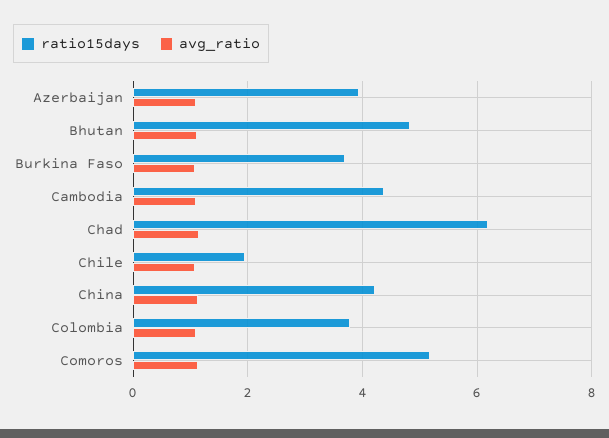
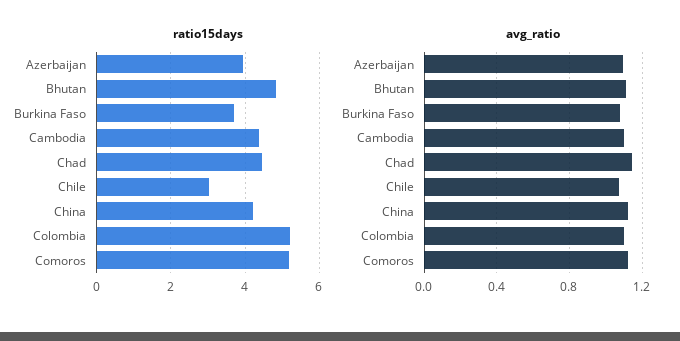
  {
    "ratio15days": {
      "Azerbaijan": 4,
      "Bhutan": 4.8,
      "Burkina Faso": 3.6,
      "Cambodia": 4.4,
-     "Chad": 6.2,
+     "Chad": 4.4,
-     "Chile": 2,
+     "Chile": 3,
      "China": 4.2,
-     "Colombia": 3.8,
+     "Colombia": 5.2,
      "Comoros": 5.2
    },
    "avg_ratio": {
      "Azerbaijan": 1.1,
      "Bhutan": 1.1,
      "Burkina Faso": 1.1,
      "Cambodia": 1.1,
      "Chad": 1.15,
      "Chile": 1.05,
      "China": 1.1,
      "Colombia": 1.1,
      "Comoros": 1.1
    }
  }

